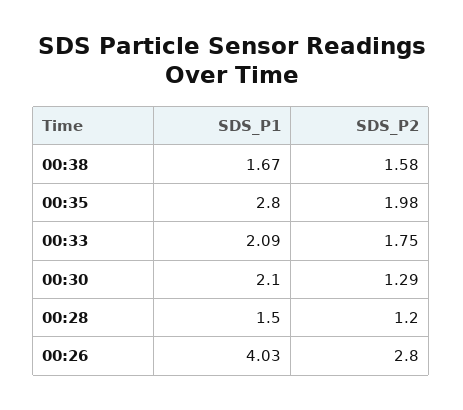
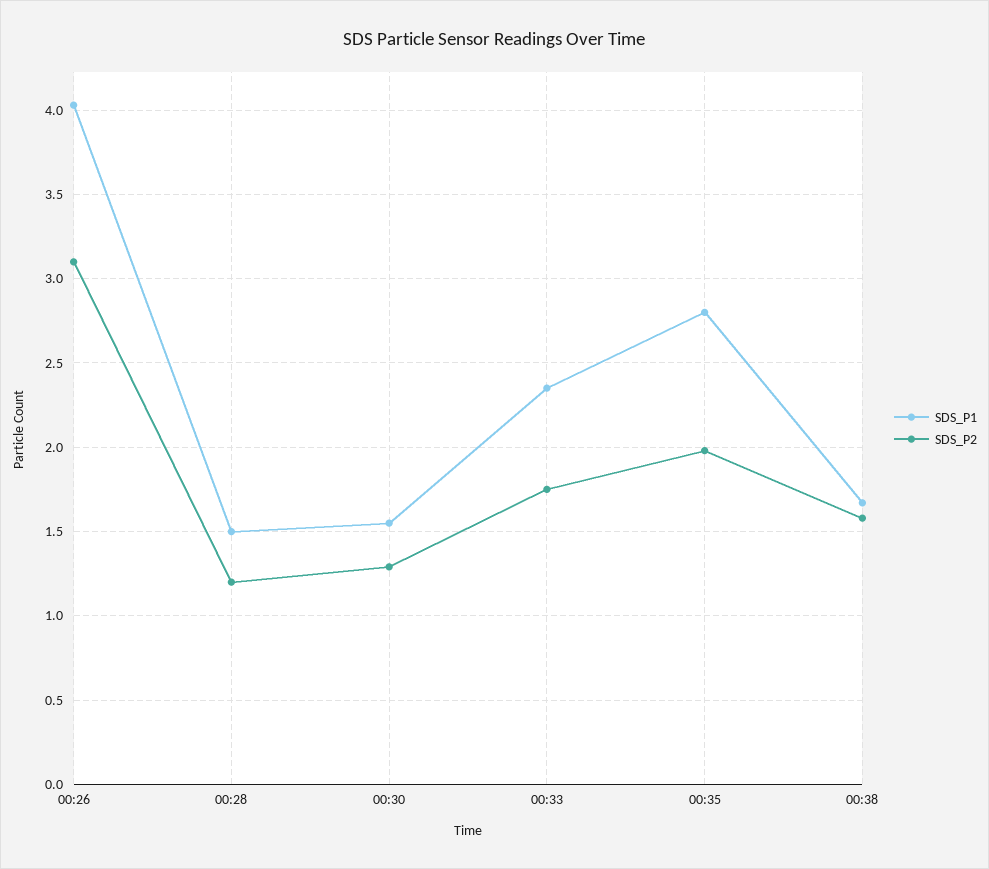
  {
    "SDS_P1": {
      "00:38": 1.67,
      "00:35": 2.8,
-     "00:33": 2.09,
+     "00:33": 2.35,
-     "00:30": 2.1,
+     "00:30": 1.55,
      "00:28": 1.5,
      "00:26": 4.03
    },
    "SDS_P2": {
      "00:38": 1.58,
      "00:35": 1.98,
      "00:33": 1.75,
      "00:30": 1.29,
      "00:28": 1.2,
-     "00:26": 2.8
+     "00:26": 3.1
    }
  }

